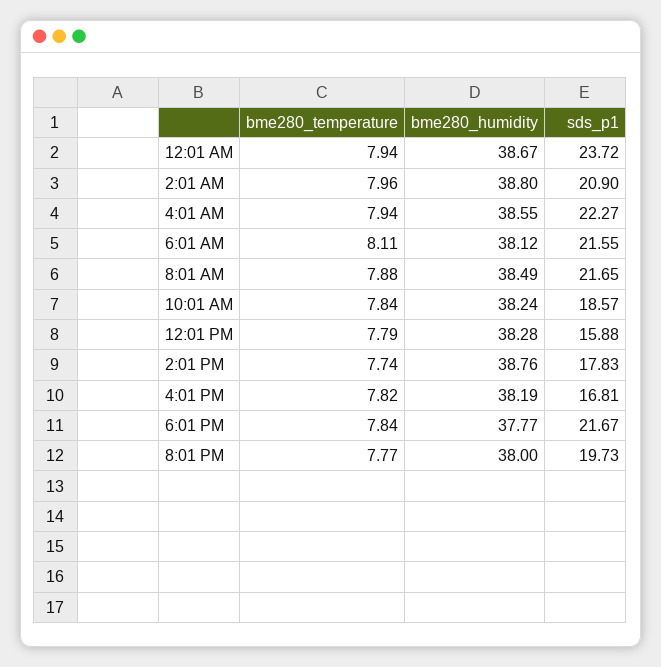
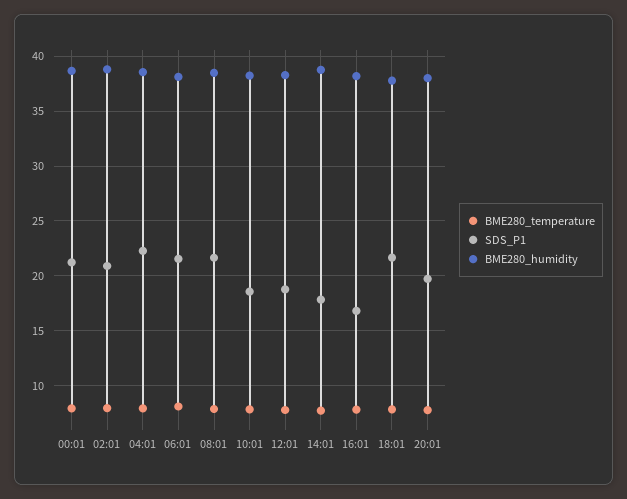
  {
    "bme280_temperature": {
      "12:01 AM": 7.94,
      "2:01 AM": 7.96,
      "4:01 AM": 7.94,
      "6:01 AM": 8.11,
      "8:01 AM": 7.88,
      "10:01 AM": 7.84,
      "12:01 PM": 7.79,
      "2:01 PM": 7.74,
      "4:01 PM": 7.82,
      "6:01 PM": 7.84,
      "8:01 PM": 7.77
    },
    "bme280_humidity": {
      "12:01 AM": 38.67,
      "2:01 AM": 38.8,
      "4:01 AM": 38.55,
      "6:01 AM": 38.12,
      "8:01 AM": 38.49,
      "10:01 AM": 38.24,
      "12:01 PM": 38.28,
      "2:01 PM": 38.76,
      "4:01 PM": 38.19,
      "6:01 PM": 37.77,
      "8:01 PM": 38
    },
    "sds_p1": {
-     "12:01 AM": 23.72,
+     "12:01 AM": 21,
      "2:01 AM": 20.9,
      "4:01 AM": 22.27,
      "6:01 AM": 21.55,
      "8:01 AM": 21.65,
      "10:01 AM": 18.57,
-     "12:01 PM": 15.88,
+     "12:01 PM": 19,
      "2:01 PM": 17.83,
      "4:01 PM": 16.81,
      "6:01 PM": 21.67,
      "8:01 PM": 19.73
    }
  }

